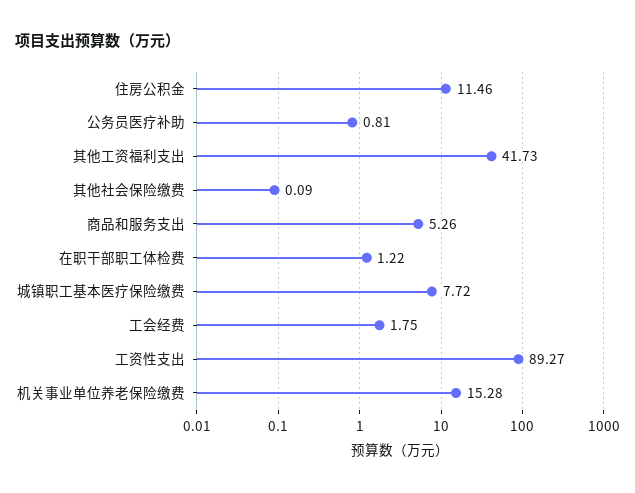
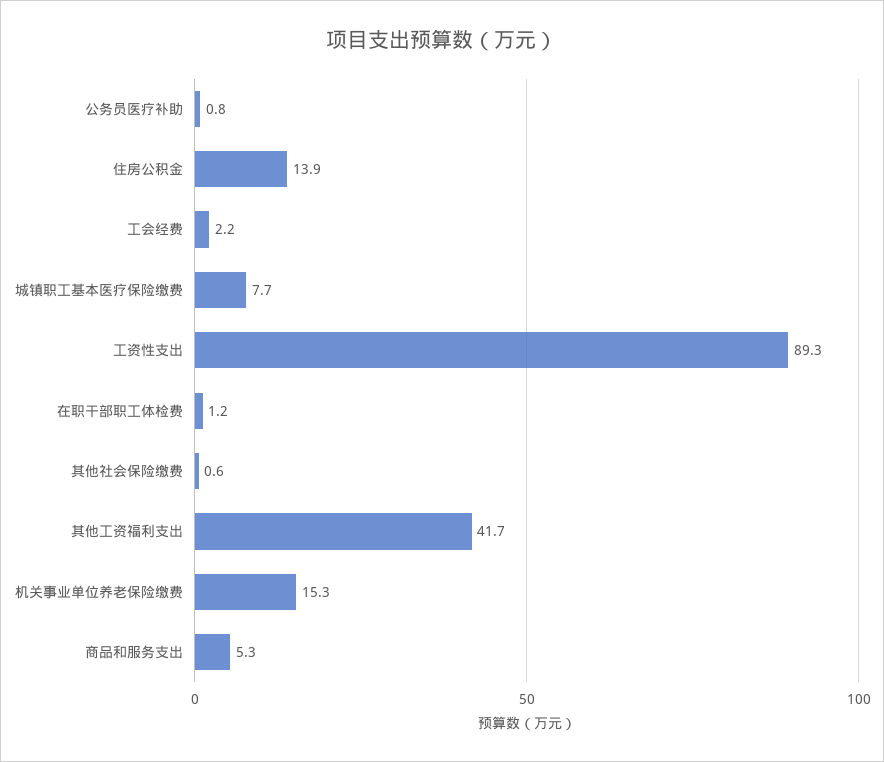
  {
-   "住房公积金": 11.46,
+   "住房公积金": 13.9,
    "公务员医疗补助": 0.81,
    "其他工资福利支出": 41.73,
-   "其他社会保险缴费": 0.09,
+   "其他社会保险缴费": 0.6,
    "商品和服务支出": 5.26,
    "在职干部职工体检费": 1.22,
    "城镇职工基本医疗保险缴费": 7.72,
-   "工会经费": 1.75,
+   "工会经费": 2.2,
    "工资性支出": 89.27,
    "机关事业单位养老保险缴费": 15.28
  }

